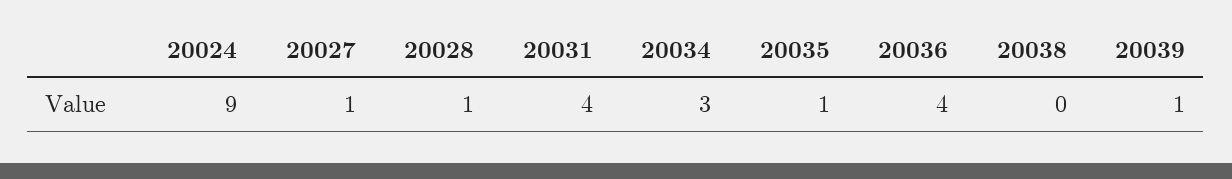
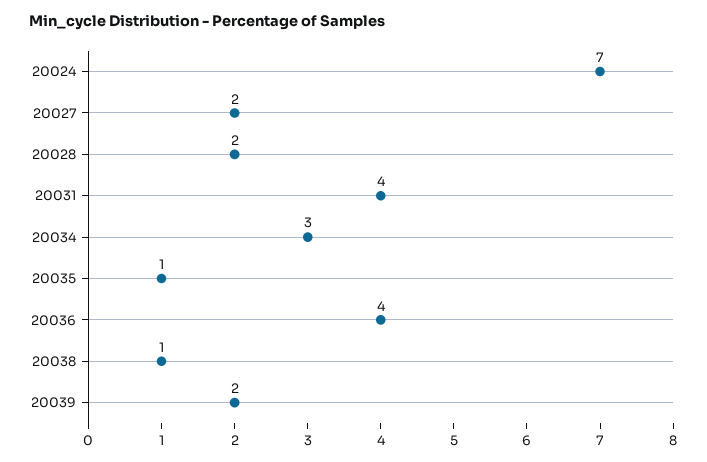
  {
-   "20024": 9,
+   "20024": 7,
-   "20027": 1,
+   "20027": 2,
-   "20028": 1,
+   "20028": 2,
    "20031": 4,
    "20034": 3,
    "20035": 1,
    "20036": 4,
-   "20038": 0,
+   "20038": 1,
-   "20039": 1
+   "20039": 2
  }

